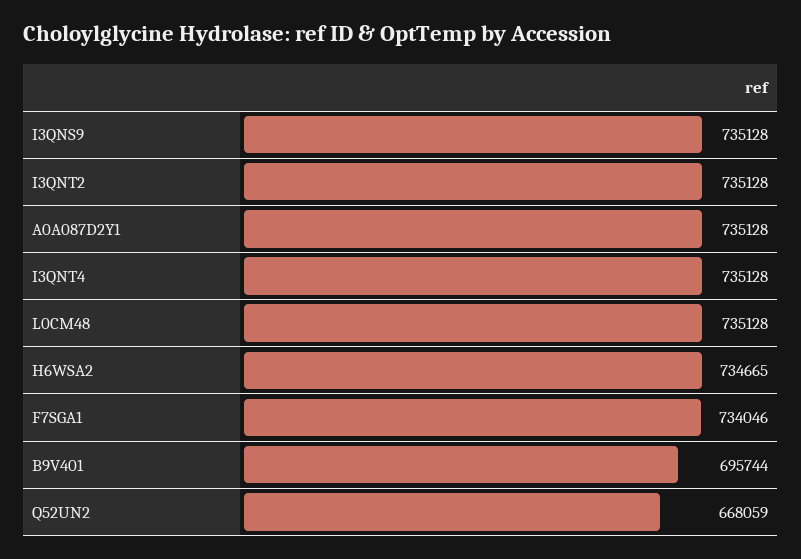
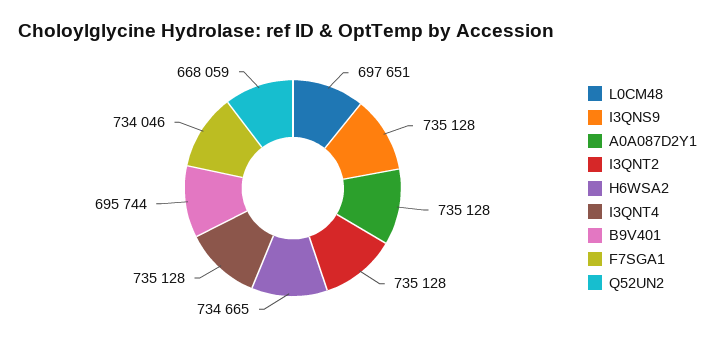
  {
    "I3QNS9": 735128,
    "I3QNT2": 735128,
    "A0A087D2Y1": 735128,
    "I3QNT4": 735128,
-   "L0CM48": 735128,
+   "L0CM48": 697651,
    "H6WSA2": 734665,
    "F7SGA1": 734046,
    "B9V401": 695744,
    "Q52UN2": 668059
  }

